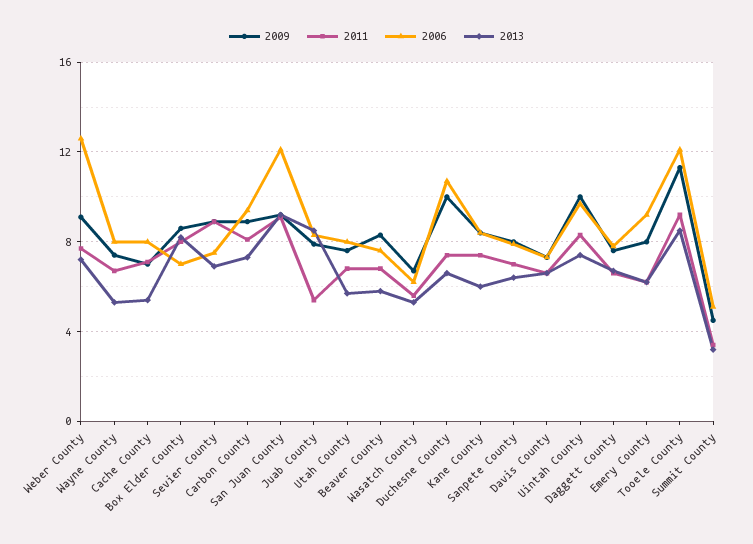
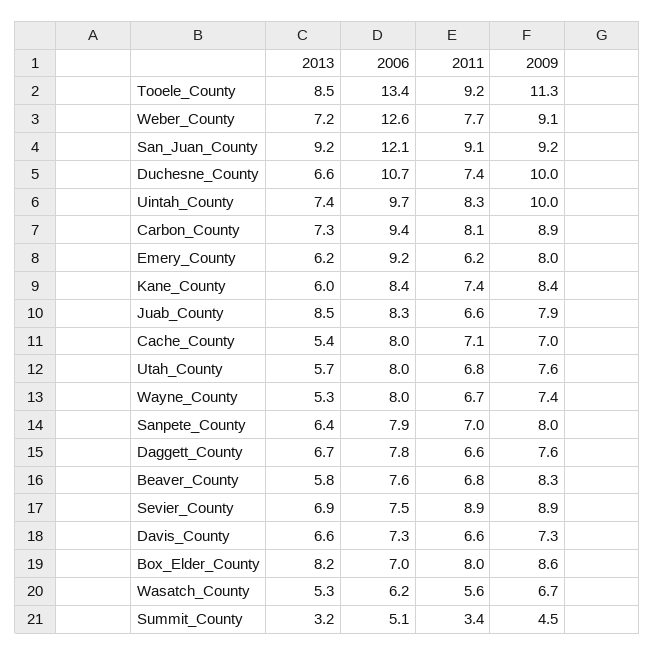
  {
    "2009": {
      "Weber County": 9.1,
      "Wayne County": 7.4,
      "Cache County": 7,
      "Box Elder County": 8.6,
      "Sevier County": 8.9,
      "Carbon County": 8.9,
      "San Juan County": 9.2,
      "Juab County": 7.9,
      "Utah County": 7.6,
      "Beaver County": 8.3,
      "Wasatch County": 6.7,
      "Duchesne County": 10,
      "Kane County": 8.4,
      "Sanpete County": 8,
      "Davis County": 7.3,
      "Uintah County": 10,
      "Daggett County": 7.6,
      "Emery County": 8,
      "Tooele County": 11.3,
      "Summit County": 4.5
    },
    "2011": {
      "Weber County": 7.7,
      "Wayne County": 6.7,
      "Cache County": 7.1,
      "Box Elder County": 8,
      "Sevier County": 8.9,
      "Carbon County": 8.1,
      "San Juan County": 9.1,
-     "Juab County": 5.5,
+     "Juab County": 6.6,
      "Utah County": 6.8,
      "Beaver County": 6.8,
      "Wasatch County": 5.6,
      "Duchesne County": 7.4,
      "Kane County": 7.4,
      "Sanpete County": 7,
      "Davis County": 6.6,
      "Uintah County": 8.3,
      "Daggett County": 6.6,
      "Emery County": 6.2,
      "Tooele County": 9.2,
      "Summit County": 3.4
    },
    "2006": {
      "Weber County": 12.6,
      "Wayne County": 8,
      "Cache County": 8,
      "Box Elder County": 7,
      "Sevier County": 7.5,
      "Carbon County": 9.4,
      "San Juan County": 12.1,
      "Juab County": 8.3,
      "Utah County": 8,
      "Beaver County": 7.6,
      "Wasatch County": 6.2,
      "Duchesne County": 10.7,
      "Kane County": 8.4,
      "Sanpete County": 7.9,
      "Davis County": 7.3,
      "Uintah County": 9.7,
      "Daggett County": 7.8,
      "Emery County": 9.2,
-     "Tooele County": 12,
+     "Tooele County": 13.4,
      "Summit County": 5.1
    },
    "2013": {
      "Weber County": 7.2,
      "Wayne County": 5.3,
      "Cache County": 5.4,
      "Box Elder County": 8.2,
      "Sevier County": 6.9,
      "Carbon County": 7.3,
      "San Juan County": 9.2,
      "Juab County": 8.5,
      "Utah County": 5.7,
      "Beaver County": 5.8,
      "Wasatch County": 5.3,
      "Duchesne County": 6.6,
      "Kane County": 6,
      "Sanpete County": 6.4,
      "Davis County": 6.6,
      "Uintah County": 7.4,
      "Daggett County": 6.7,
      "Emery County": 6.2,
      "Tooele County": 8.5,
      "Summit County": 3.2
    }
  }

